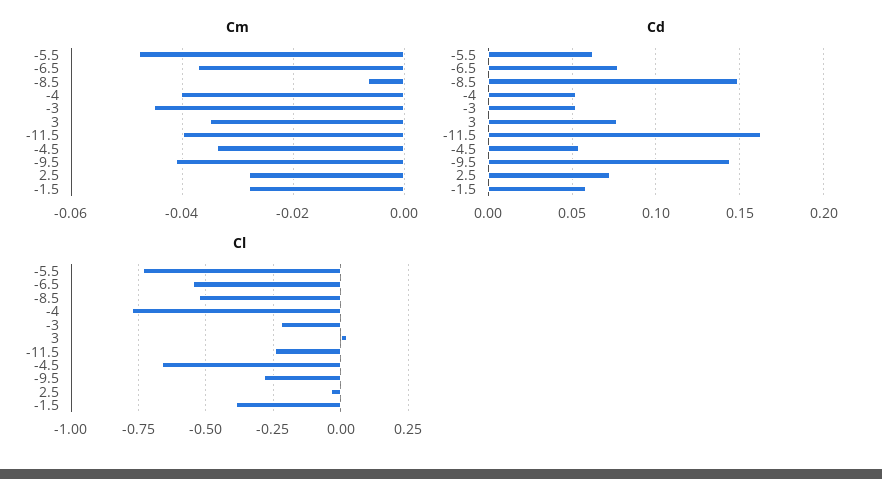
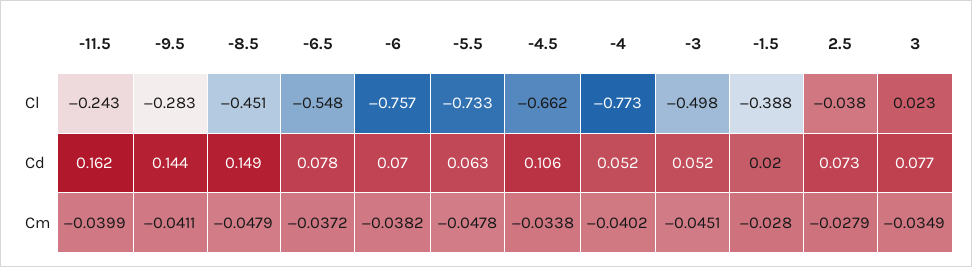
  {
    "Cm": {
      "-5.5": -0.0478,
      "-6.5": -0.0372,
-     "-8.5": -0.006,
+     "-8.5": -0.0479,
      "-4": -0.0402,
      "-3": -0.0451,
      "3": -0.0349,
      "-11.5": -0.0399,
      "-4.5": -0.0338,
      "-9.5": -0.0411,
      "2.5": -0.0279,
-     "-1.5": -0.028
+     "-1.5": -0.028,
+     "-6": -0.0382
    },
    "Cd": {
      "-5.5": 0.063,
      "-6.5": 0.078,
      "-8.5": 0.149,
      "-4": 0.052,
      "-3": 0.052,
      "3": 0.077,
      "-11.5": 0.162,
-     "-4.5": 0.055,
+     "-4.5": 0.106,
      "-9.5": 0.144,
      "2.5": 0.073,
-     "-1.5": 0.06
+     "-1.5": 0.02,
+     "-6": 0.07
    },
    "Cl": {
      "-5.5": -0.733,
      "-6.5": -0.548,
-     "-8.5": -0.525,
+     "-8.5": -0.451,
      "-4": -0.773,
-     "-3": -0.225,
+     "-3": -0.498,
      "3": 0.023,
      "-11.5": -0.243,
      "-4.5": -0.662,
      "-9.5": -0.283,
      "2.5": -0.038,
-     "-1.5": -0.388
+     "-1.5": -0.388,
+     "-6": -0.757
    }
  }

